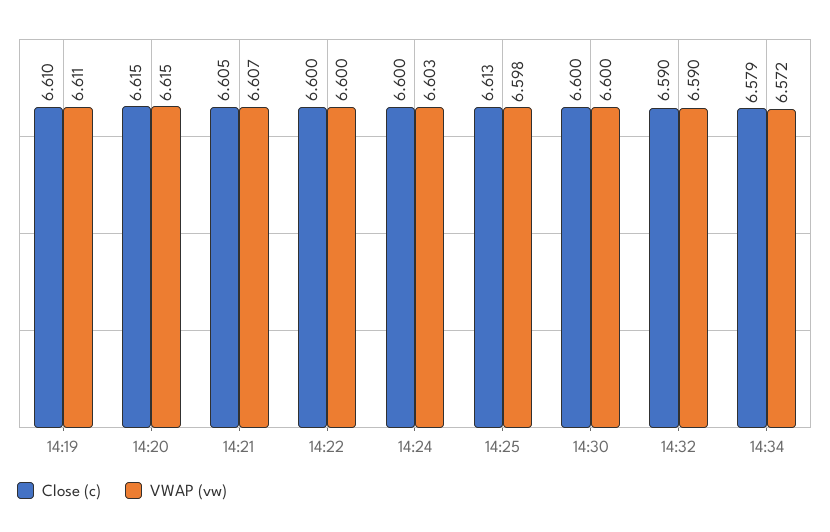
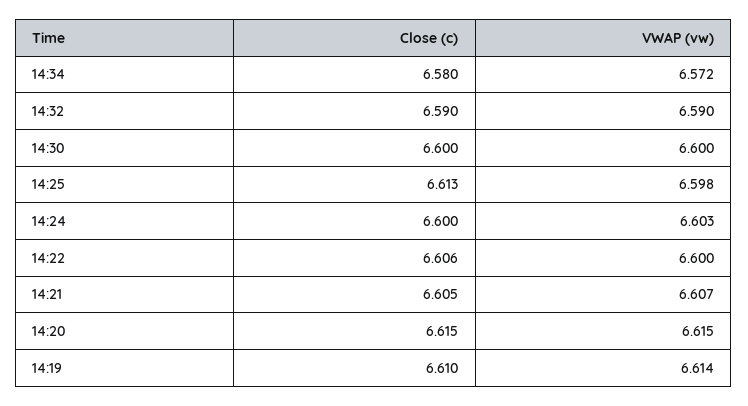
  {
    "Close (c)": {
      "14:19": 6.61,
      "14:20": 6.615,
      "14:21": 6.605,
-     "14:22": 6.6,
+     "14:22": 6.606,
      "14:24": 6.6,
      "14:25": 6.613,
      "14:30": 6.6,
      "14:32": 6.59,
-     "14:34": 6.579
+     "14:34": 6.58
    },
    "VWAP (vw)": {
-     "14:19": 6.611,
+     "14:19": 6.614,
      "14:20": 6.615,
      "14:21": 6.607,
      "14:22": 6.6,
      "14:24": 6.603,
      "14:25": 6.598,
      "14:30": 6.6,
      "14:32": 6.59,
      "14:34": 6.572
    }
  }

